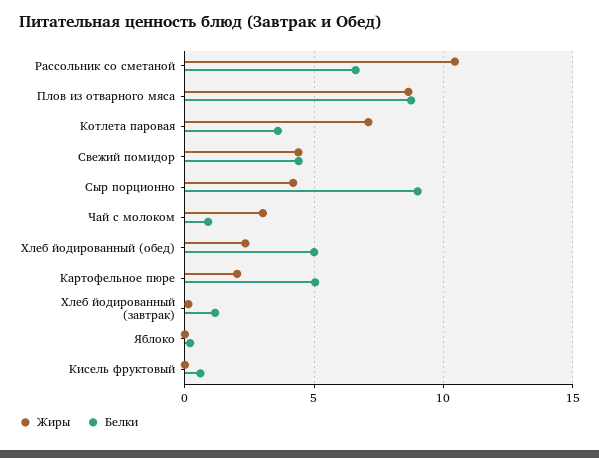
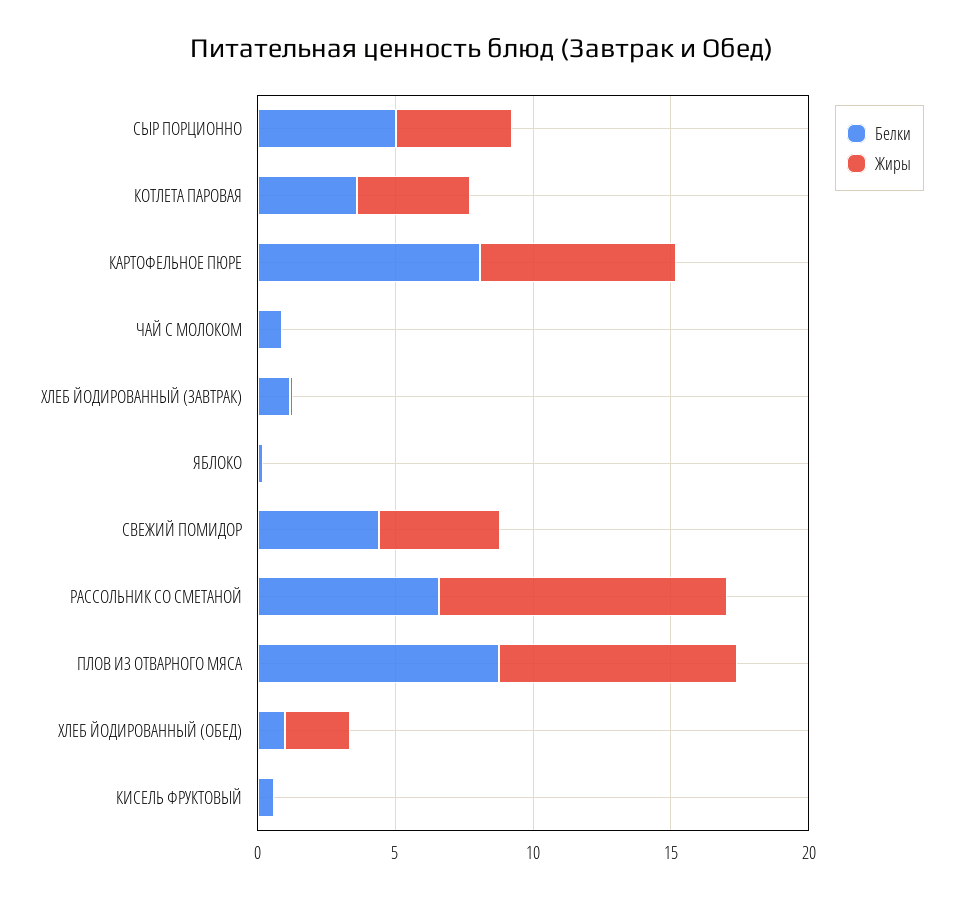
  {
    "Жиры": {
      "Рассольник со сметаной": 10.5,
      "Плов из отварного мяса": 8.5,
-     "Котлета паровая": 7,
+     "Котлета паровая": 4,
      "Свежий помидор": 4.5,
      "Сыр порционно": 4,
-     "Чай с молоком": 3,
+     "Чай с молоком": 0,
      "Хлеб йодированный (обед)": 2.5,
-     "Картофельное пюре": 2,
+     "Картофельное пюре": 7,
      "Хлеб йодированный (завтрак)": 0,
      "Яблоко": 0,
      "Кисель фруктовый": 0
    },
    "Белки": {
      "Рассольник со сметаной": 6.5,
      "Плов из отварного мяса": 9,
      "Котлета паровая": 3.5,
      "Свежий помидор": 4.5,
-     "Сыр порционно": 9,
+     "Сыр порционно": 5,
      "Чай с молоком": 1,
-     "Хлеб йодированный (обед)": 5,
+     "Хлеб йодированный (обед)": 1,
-     "Картофельное пюре": 5,
+     "Картофельное пюре": 8,
      "Хлеб йодированный (завтрак)": 1,
      "Яблоко": 0,
      "Кисель фруктовый": 0.5
    }
  }

